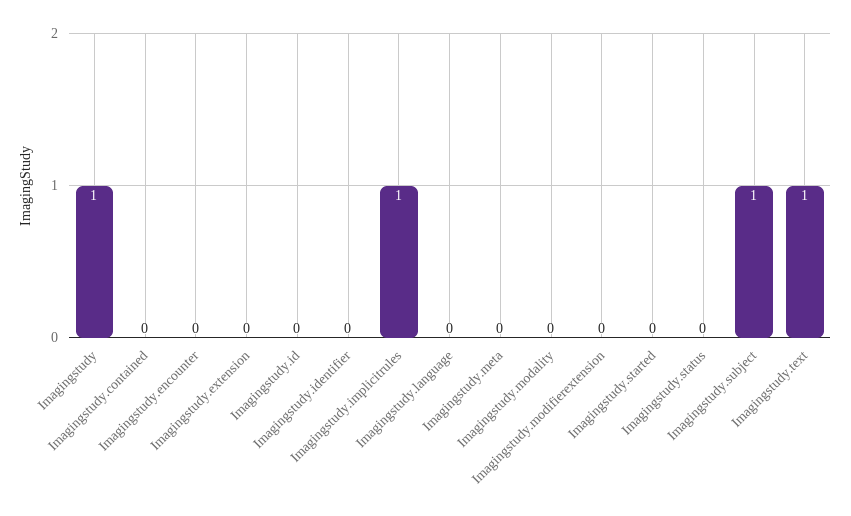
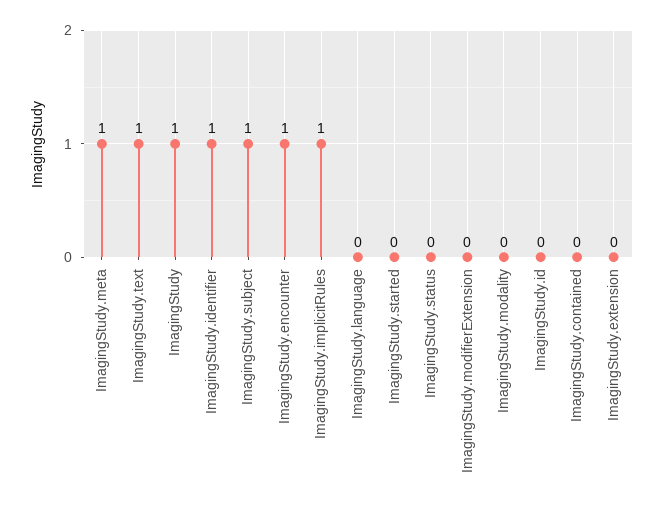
  {
    "Imagingstudy": 1,
    "Imagingstudy.contained": 0,
-   "Imagingstudy.encounter": 0,
+   "Imagingstudy.encounter": 1,
    "Imagingstudy.extension": 0,
    "Imagingstudy.id": 0,
-   "Imagingstudy.identifier": 0,
+   "Imagingstudy.identifier": 1,
    "Imagingstudy.implicitrules": 1,
    "Imagingstudy.language": 0,
-   "Imagingstudy.meta": 0,
+   "Imagingstudy.meta": 1,
    "Imagingstudy.modality": 0,
    "Imagingstudy.modifierextension": 0,
    "Imagingstudy.started": 0,
    "Imagingstudy.status": 0,
    "Imagingstudy.subject": 1,
    "Imagingstudy.text": 1
  }

